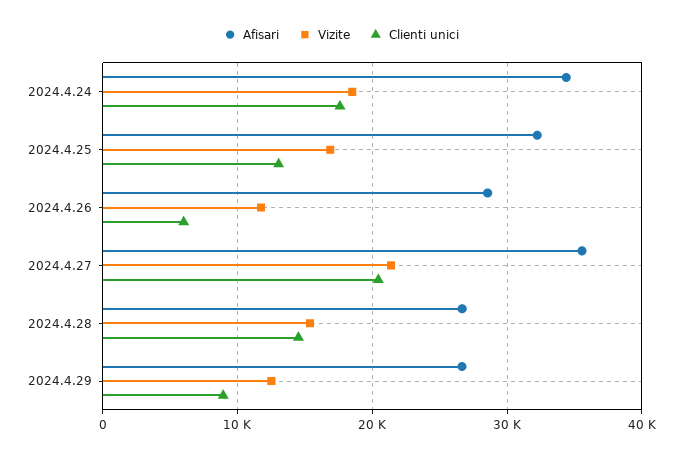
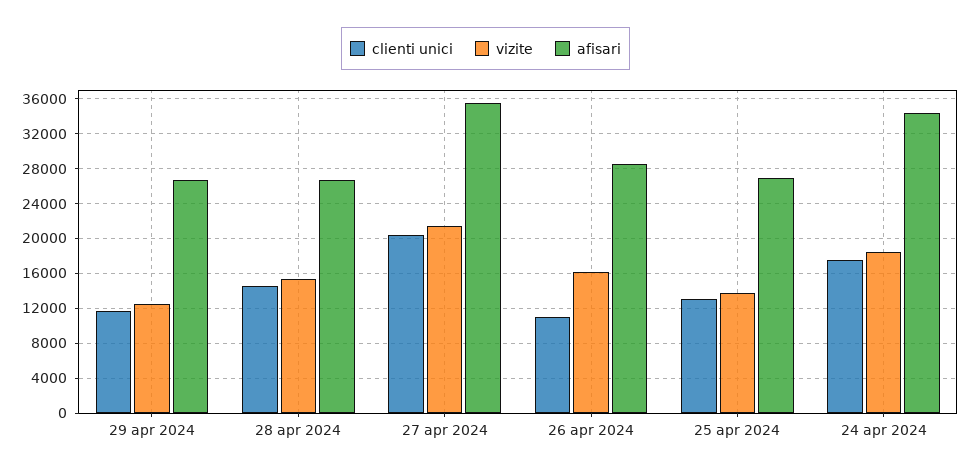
  {
    "Afisari": {
      "2024.4.24": 34000,
-     "2024.4.25": 32000,
+     "2024.4.25": 27000,
      "2024.4.26": 29000,
      "2024.4.27": 36000,
      "2024.4.28": 27000,
      "2024.4.29": 27000
    },
    "Vizite": {
      "2024.4.24": 19000,
-     "2024.4.25": 17000,
+     "2024.4.25": 14000,
-     "2024.4.26": 12000,
+     "2024.4.26": 16000,
      "2024.4.27": 21000,
      "2024.4.28": 15000,
      "2024.4.29": 13000
    },
    "Clienti unici": {
      "2024.4.24": 18000,
      "2024.4.25": 13000,
-     "2024.4.26": 6000,
+     "2024.4.26": 11000,
      "2024.4.27": 20000,
      "2024.4.28": 15000,
-     "2024.4.29": 9000
+     "2024.4.29": 12000
    }
  }

